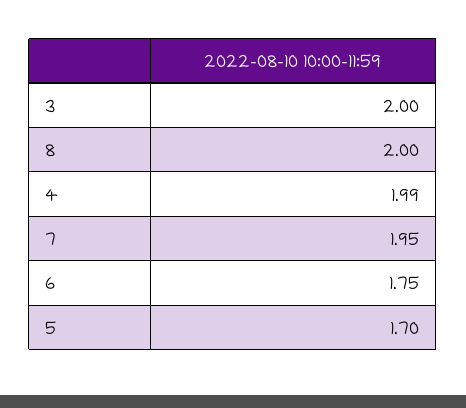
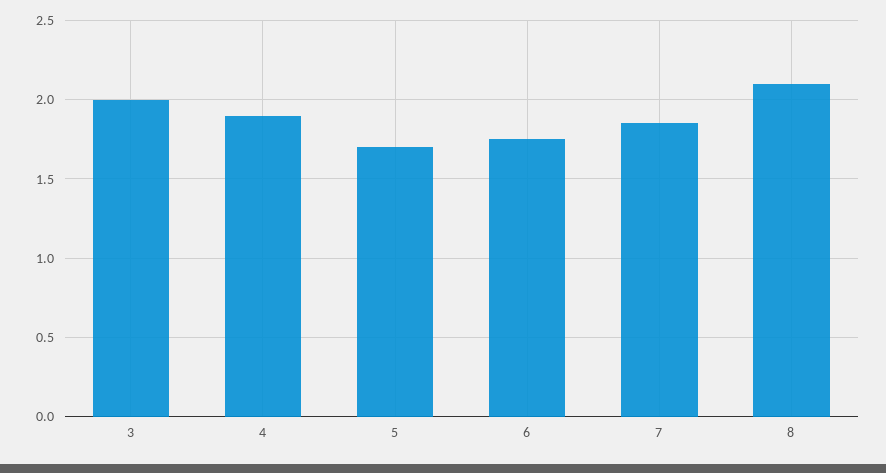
  {
    "3": 2,
-   "8": 2,
+   "8": 2.1,
-   "4": 1.99,
+   "4": 1.9,
-   "7": 1.95,
+   "7": 1.85,
    "6": 1.75,
    "5": 1.7
  }

